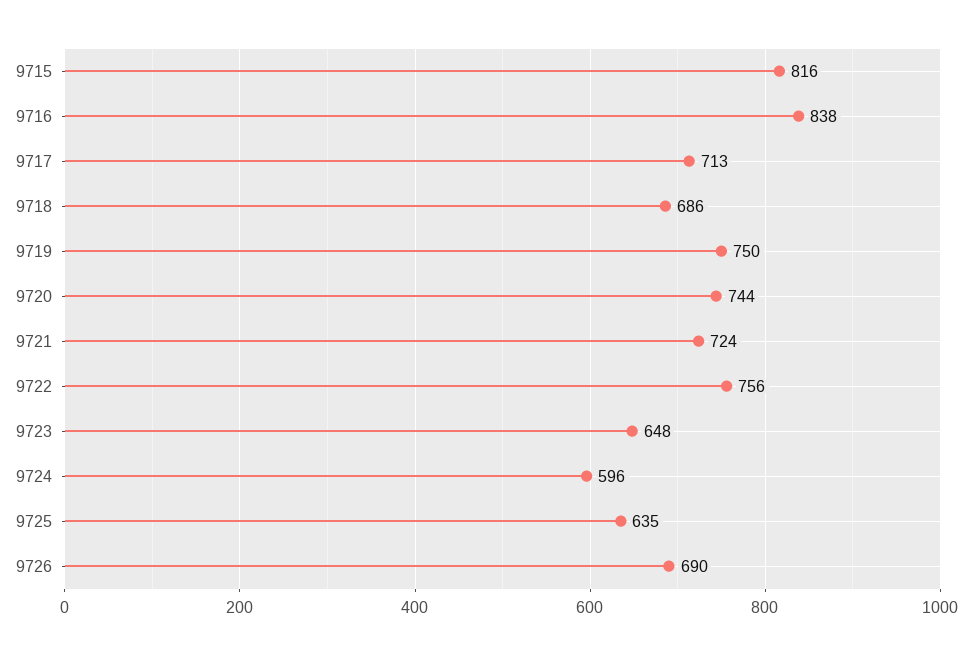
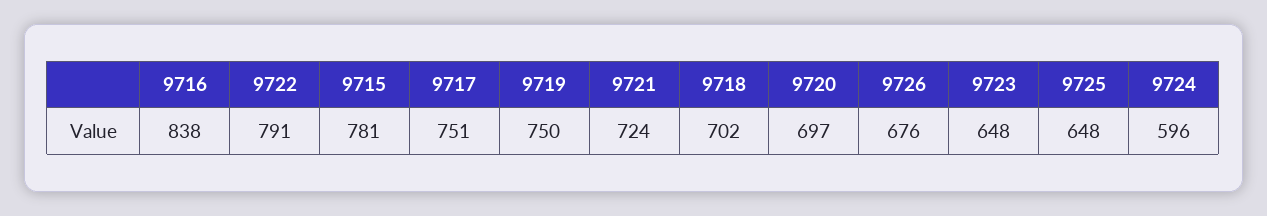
  {
-   "9715": 816,
+   "9715": 781,
    "9716": 838,
-   "9717": 713,
+   "9717": 751,
-   "9718": 686,
+   "9718": 702,
    "9719": 750,
-   "9720": 744,
+   "9720": 697,
    "9721": 724,
-   "9722": 756,
+   "9722": 791,
    "9723": 648,
    "9724": 596,
-   "9725": 635,
+   "9725": 648,
-   "9726": 690
+   "9726": 676
  }

